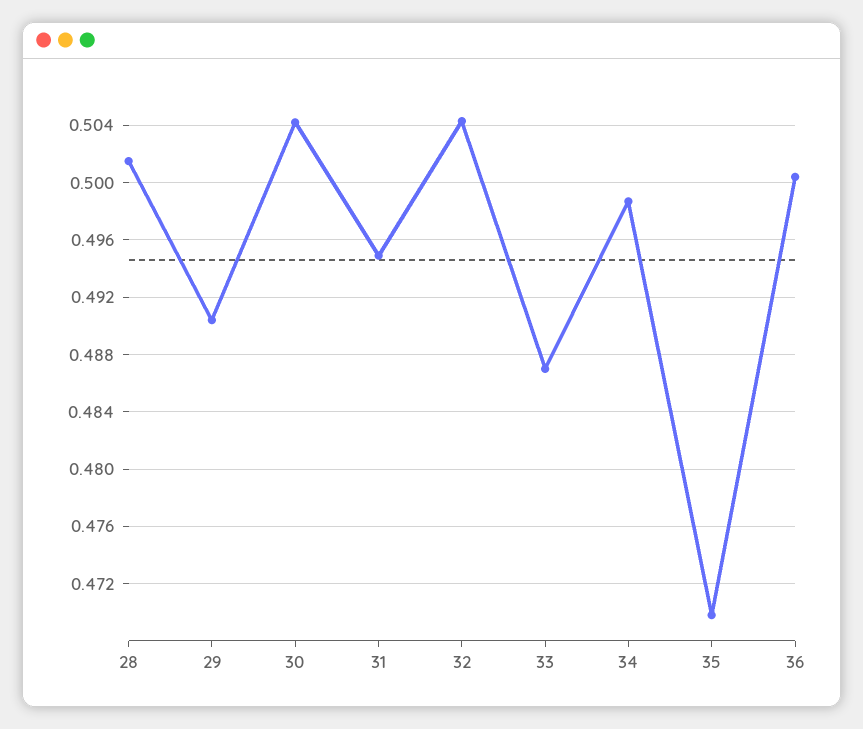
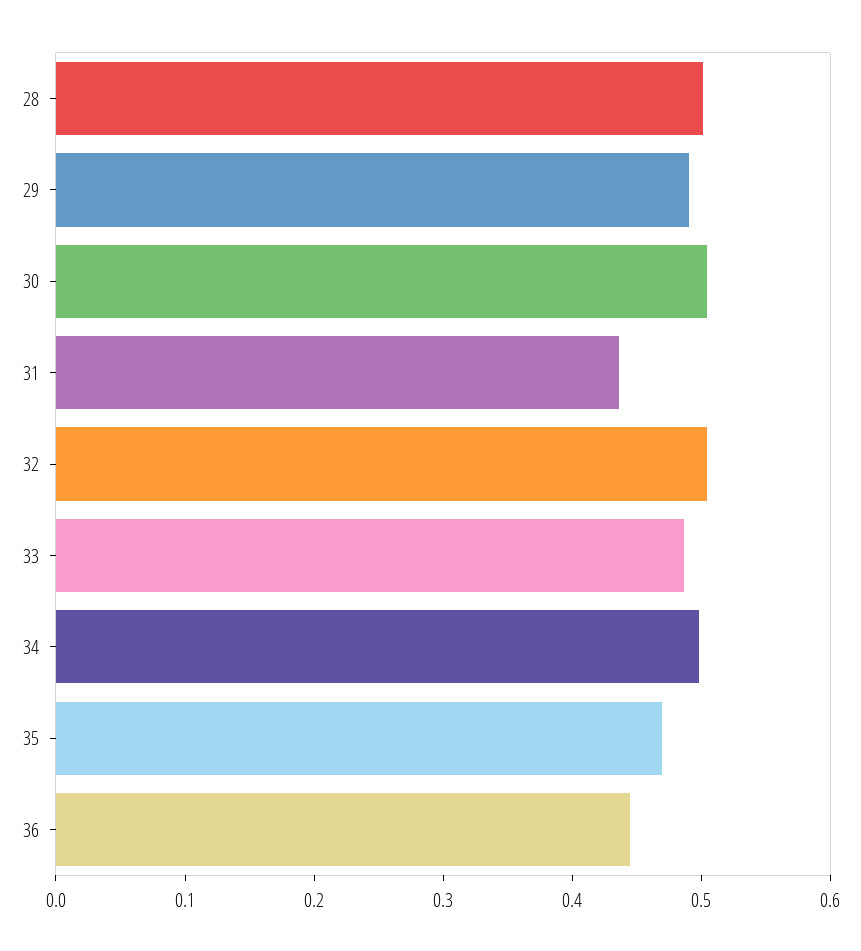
  {
    "28": 0.5015,
    "29": 0.4905,
    "30": 0.504,
-   "31": 0.495,
+   "31": 0.44,
    "32": 0.5045,
    "33": 0.487,
    "34": 0.4985,
    "35": 0.47,
-   "36": 0.5005
+   "36": 0.44
  }

